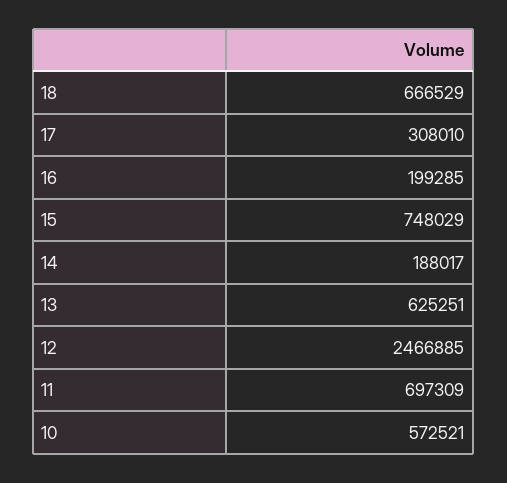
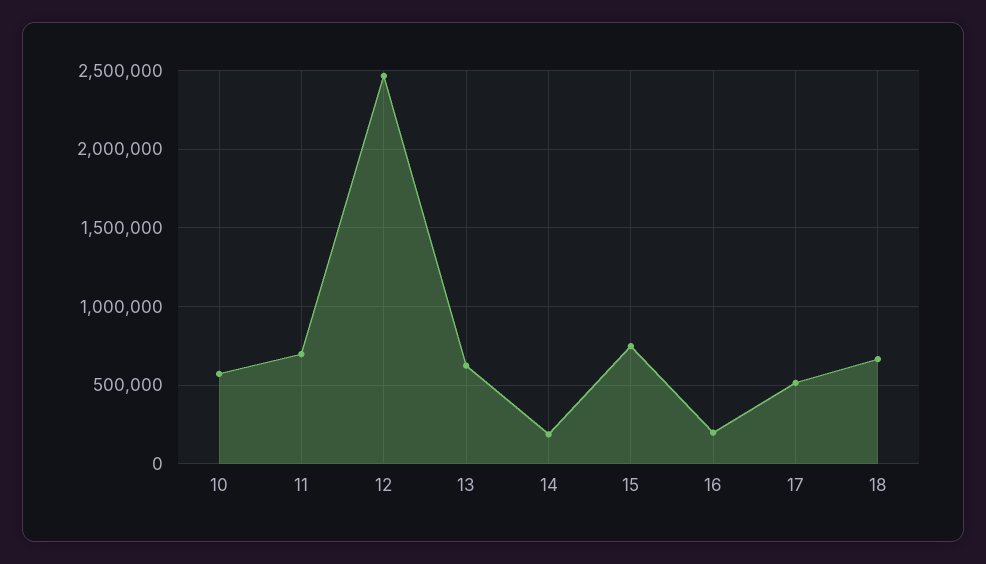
  {
    "18": 666529,
-   "17": 308010,
+   "17": 500000,
    "16": 199285,
    "15": 748029,
    "14": 188017,
    "13": 625251,
    "12": 2466885,
    "11": 697309,
    "10": 572521
  }

